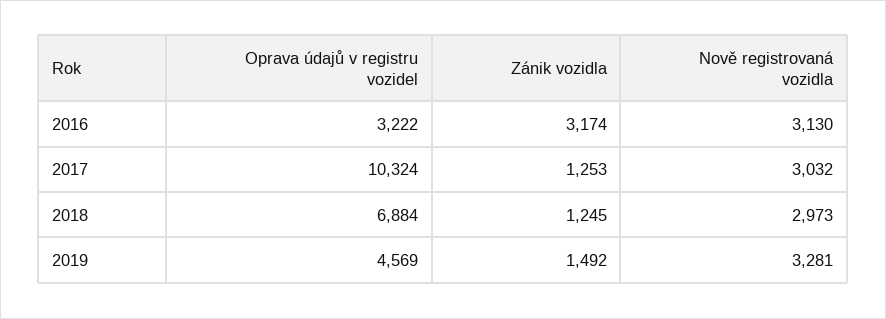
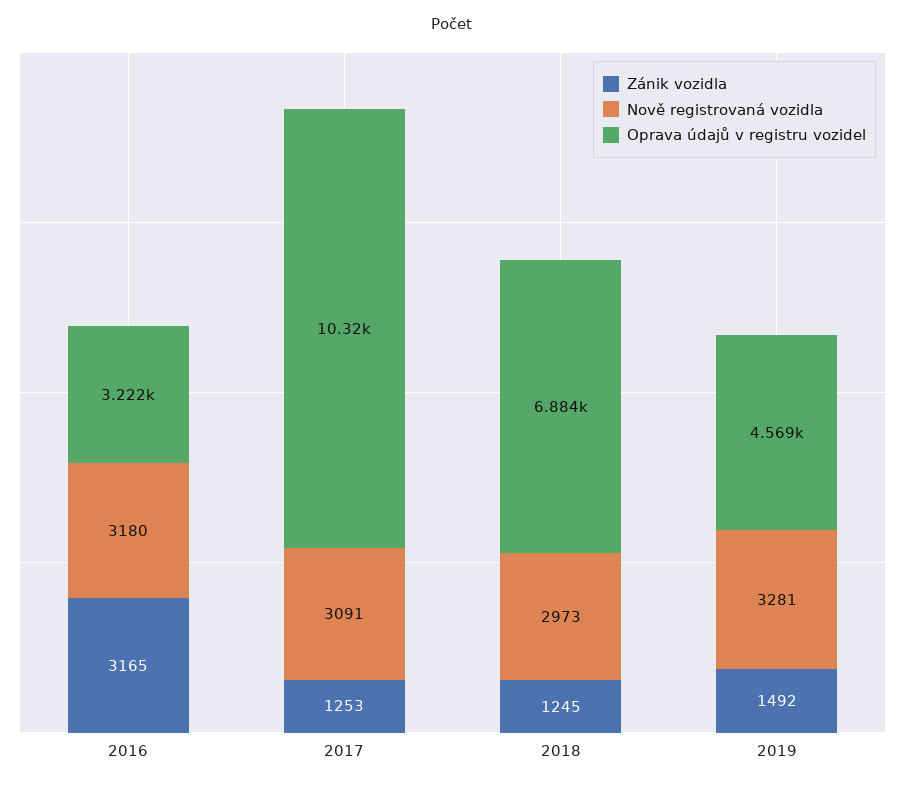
  {
    "Oprava údajů v registru vozidel": {
      "2016": 3222,
      "2017": 10324,
      "2018": 6884,
      "2019": 4569
    },
    "Zánik vozidla": {
-     "2016": 3174,
+     "2016": 3165,
      "2017": 1253,
      "2018": 1245,
      "2019": 1492
    },
    "Nově registrovaná vozidla": {
-     "2016": 3130,
+     "2016": 3180,
-     "2017": 3032,
+     "2017": 3091,
      "2018": 2973,
      "2019": 3281
    }
  }

